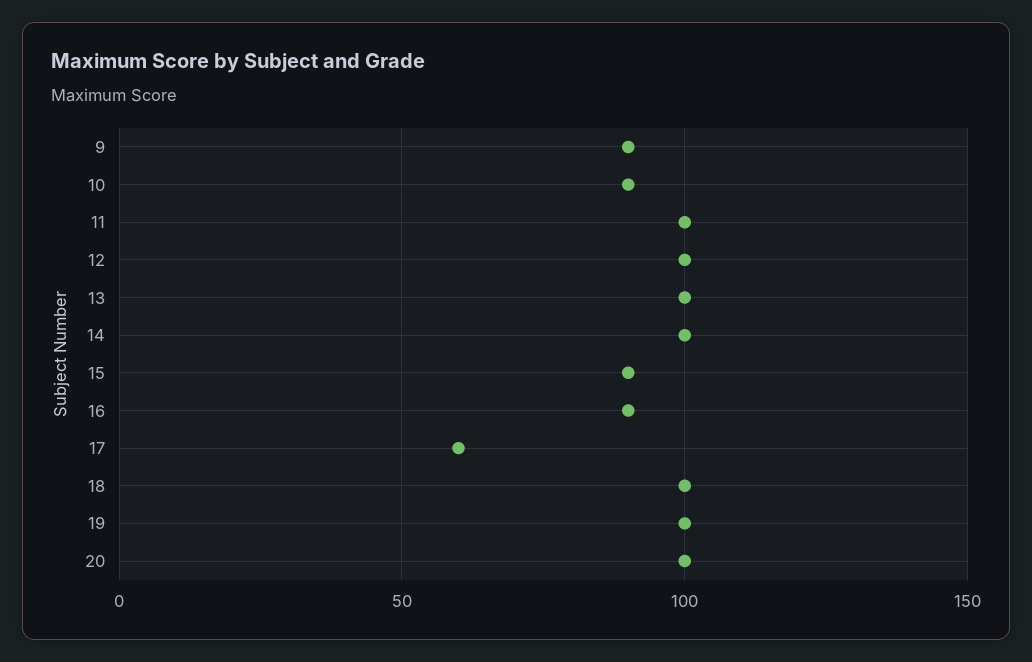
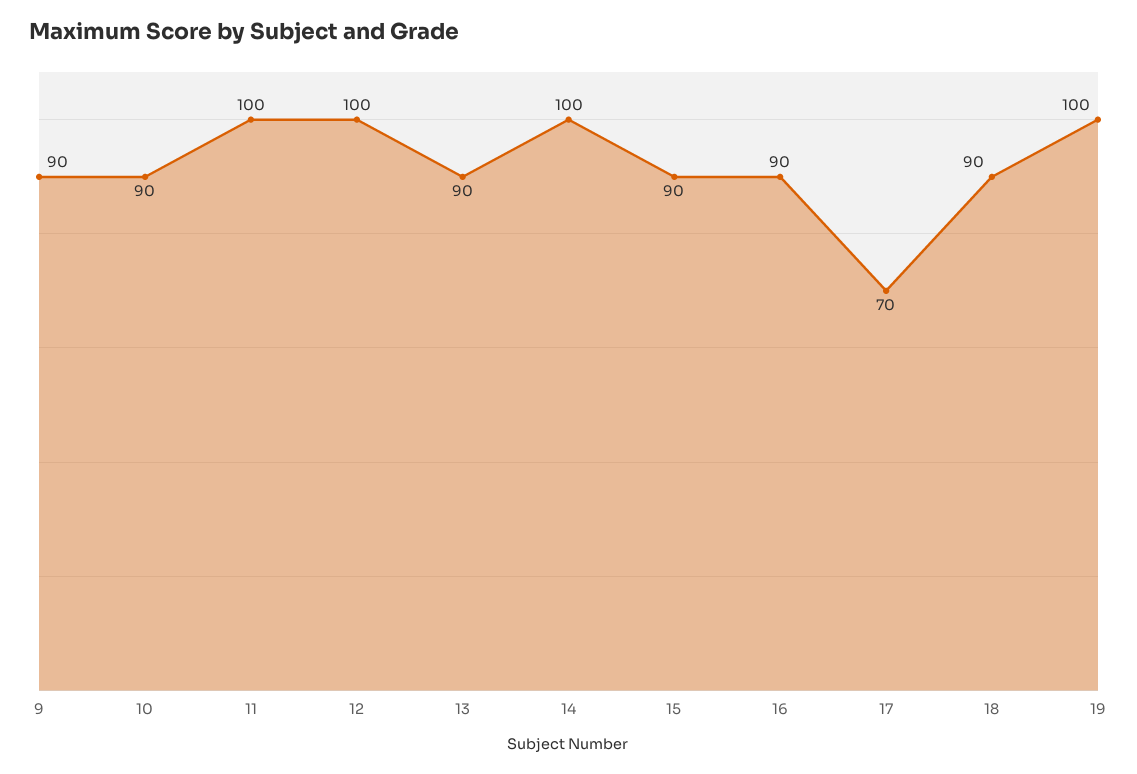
  {
    "9": 90,
    "10": 90,
    "11": 100,
    "12": 100,
-   "13": 100,
+   "13": 90,
    "14": 100,
    "15": 90,
    "16": 90,
-   "17": 60,
+   "17": 70,
-   "18": 100,
+   "18": 90,
-   "19": 100,
+   "19": 100
-   "20": 100
  }

